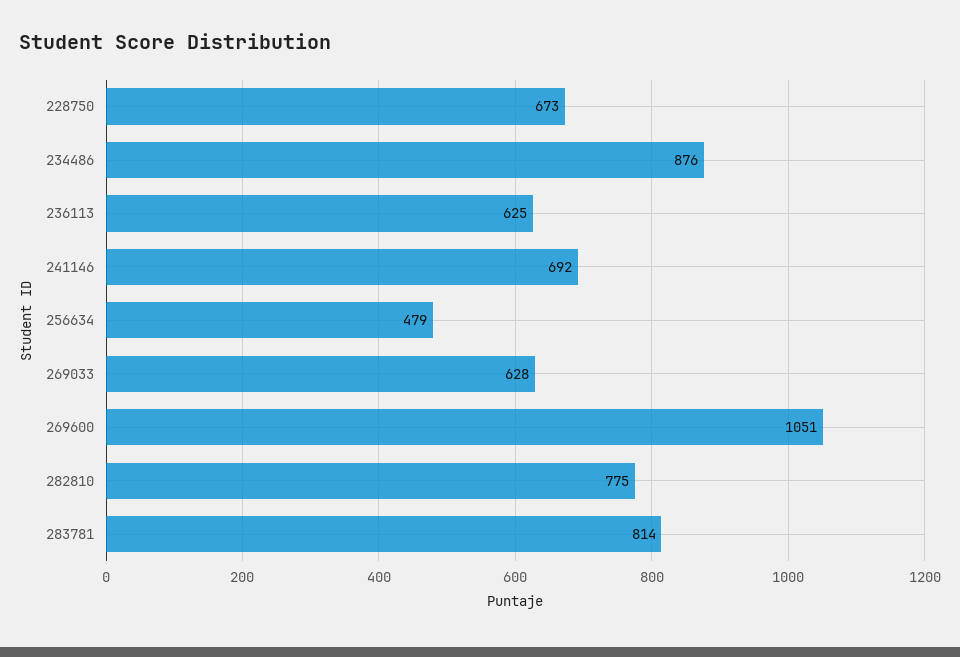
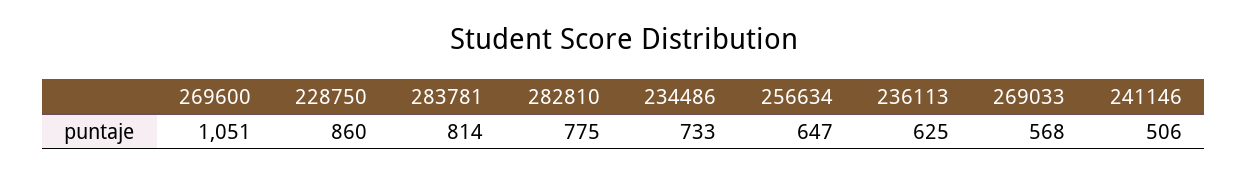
  {
-   "228750": 673,
+   "228750": 860,
-   "234486": 876,
+   "234486": 733,
    "236113": 625,
-   "241146": 692,
+   "241146": 506,
-   "256634": 479,
+   "256634": 647,
-   "269033": 628,
+   "269033": 568,
    "269600": 1051,
    "282810": 775,
    "283781": 814
  }

